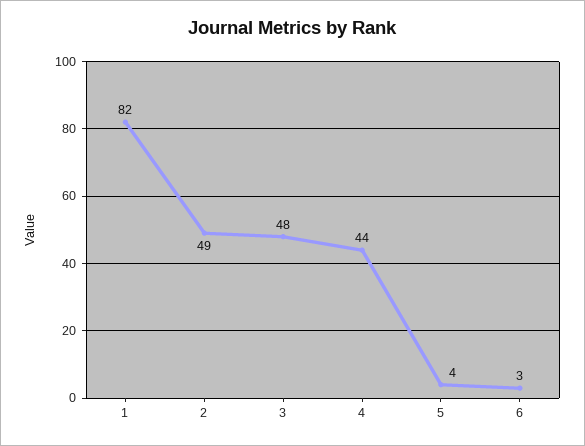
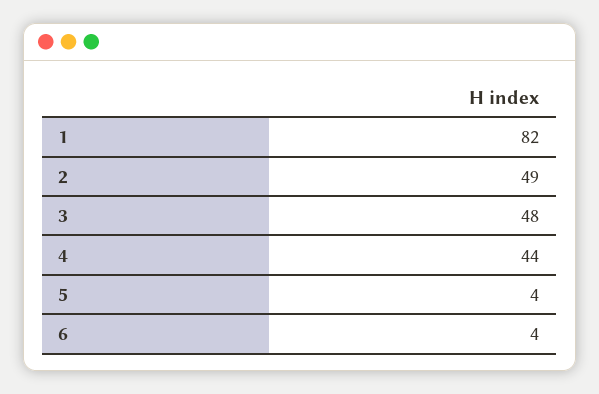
  {
    "1": 82,
    "2": 49,
    "3": 48,
    "4": 44,
    "5": 4,
-   "6": 3
+   "6": 4
  }

